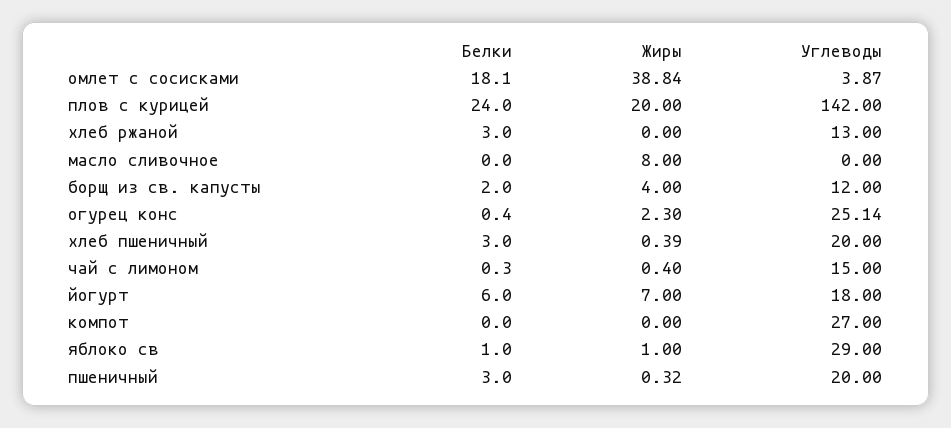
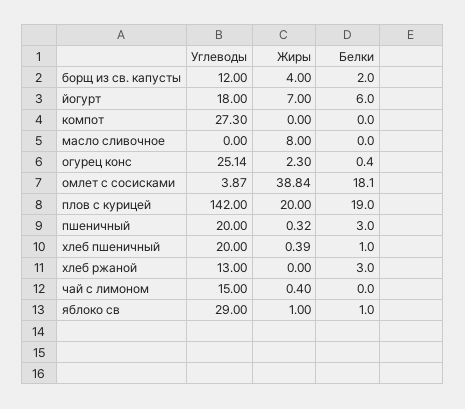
  {
    "Белки": {
      "омлет с сосисками": 18.1,
-     "плов с курицей": 24,
+     "плов с курицей": 19,
      "хлеб ржаной": 3,
      "масло сливочное": 0,
      "борщ из св. капусты": 2,
      "огурец конс": 0.4,
-     "хлеб пшеничный": 3,
+     "хлеб пшеничный": 1,
-     "чай с лимоном": 0.3,
+     "чай с лимоном": 0,
      "йогурт": 6,
      "компот": 0,
      "яблоко св": 1,
      "пшеничный": 3
    },
    "Жиры": {
      "омлет с сосисками": 38.84,
      "плов с курицей": 20,
      "хлеб ржаной": 0,
      "масло сливочное": 8,
      "борщ из св. капусты": 4,
      "огурец конс": 2.3,
      "хлеб пшеничный": 0.39,
      "чай с лимоном": 0.4,
      "йогурт": 7,
      "компот": 0,
      "яблоко св": 1,
      "пшеничный": 0.32
    },
    "Углеводы": {
      "омлет с сосисками": 3.87,
      "плов с курицей": 142,
      "хлеб ржаной": 13,
      "масло сливочное": 0,
      "борщ из св. капусты": 12,
      "огурец конс": 25.14,
      "хлеб пшеничный": 20,
      "чай с лимоном": 15,
      "йогурт": 18,
-     "компот": 27,
+     "компот": 27.3,
      "яблоко св": 29,
      "пшеничный": 20
    }
  }

